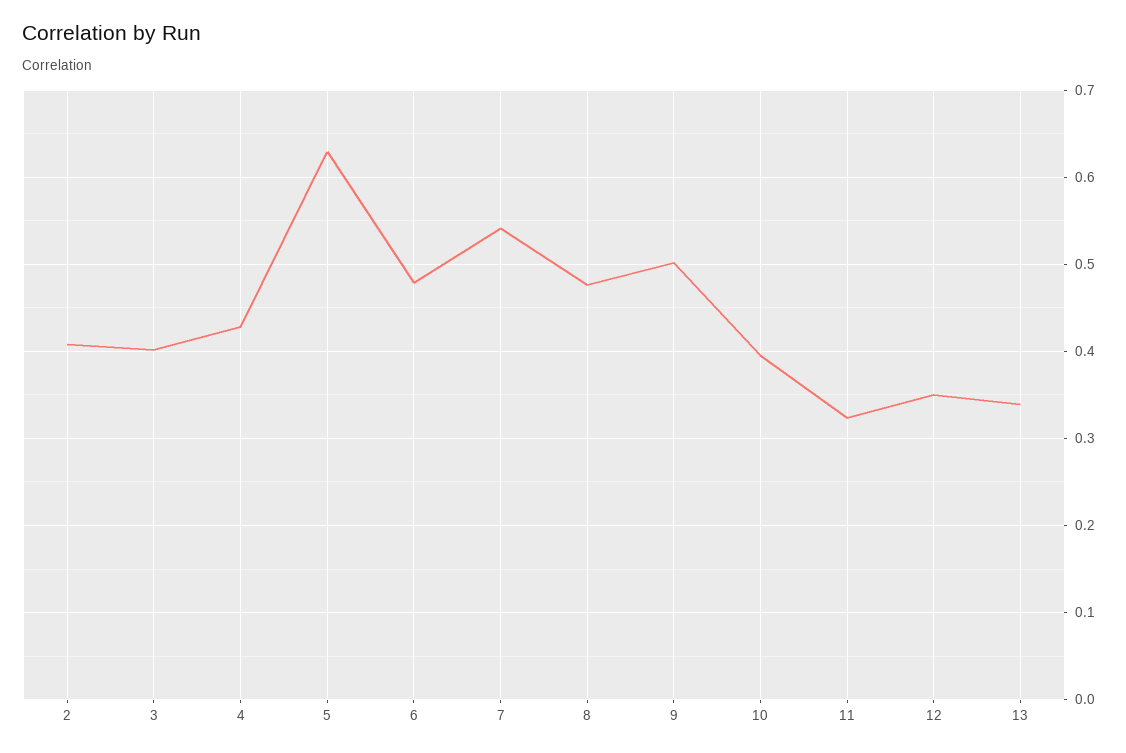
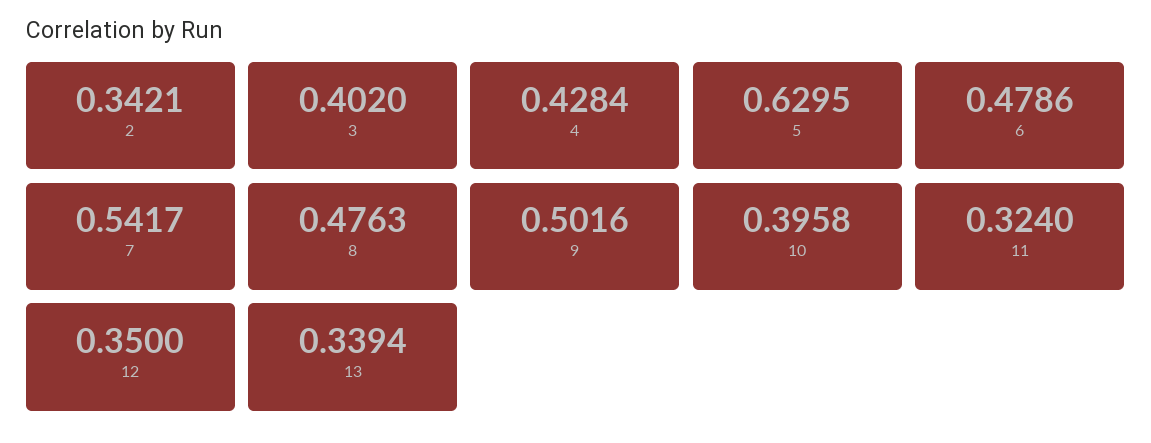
  {
-   "2": 0.41,
+   "2": 0.3421,
    "3": 0.402,
    "4": 0.4284,
    "5": 0.6295,
    "6": 0.4786,
    "7": 0.5417,
    "8": 0.4763,
    "9": 0.5016,
    "10": 0.3958,
    "11": 0.324,
    "12": 0.35,
    "13": 0.3394
  }

